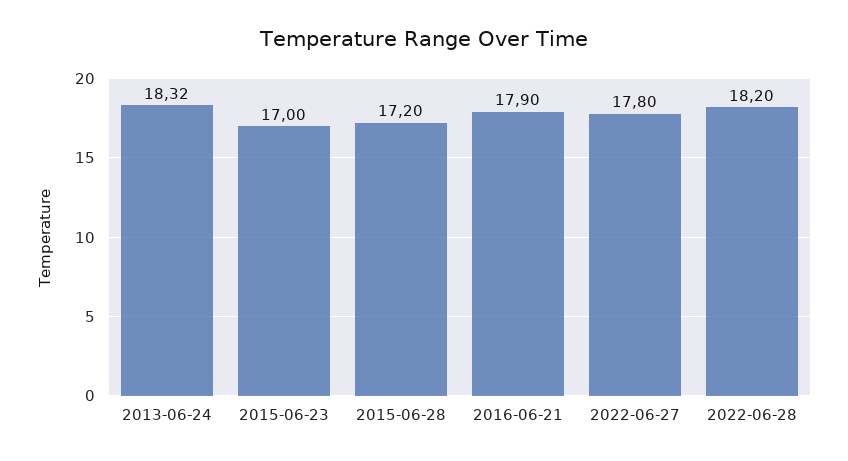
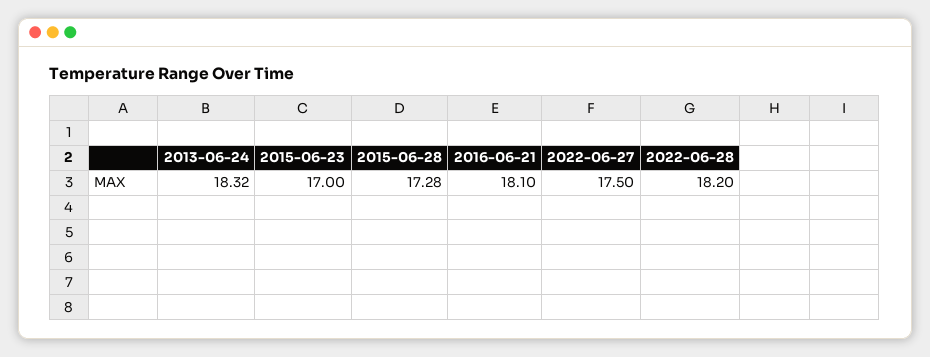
  {
    "2013-06-24": 18.32,
    "2015-06-23": 17,
-   "2015-06-28": 17.2,
+   "2015-06-28": 17.28,
-   "2016-06-21": 17.9,
+   "2016-06-21": 18.1,
-   "2022-06-27": 17.8,
+   "2022-06-27": 17.5,
    "2022-06-28": 18.2
  }

